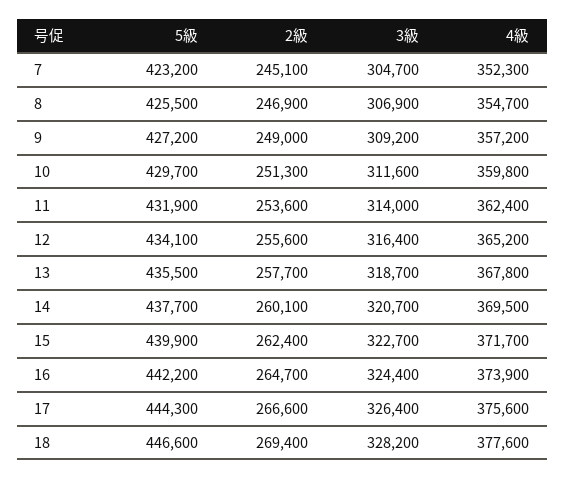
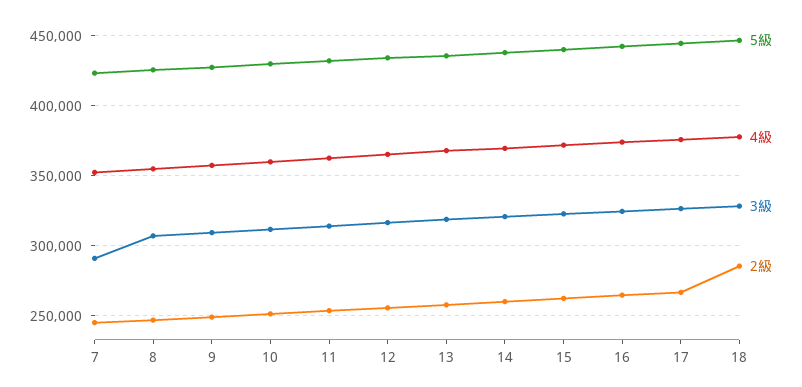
  {
    "5級": {
      "7": 423200,
      "8": 425500,
      "9": 427200,
      "10": 429700,
      "11": 431900,
      "12": 434100,
      "13": 435500,
      "14": 437700,
      "15": 439900,
      "16": 442200,
      "17": 444300,
      "18": 446600
    },
    "2級": {
      "7": 245100,
      "8": 246900,
      "9": 249000,
      "10": 251300,
      "11": 253600,
      "12": 255600,
      "13": 257700,
      "14": 260100,
      "15": 262400,
      "16": 264700,
      "17": 266600,
-     "18": 269400
+     "18": 285000
    },
    "3級": {
-     "7": 304700,
+     "7": 290000,
      "8": 306900,
      "9": 309200,
      "10": 311600,
      "11": 314000,
      "12": 316400,
      "13": 318700,
      "14": 320700,
      "15": 322700,
      "16": 324400,
      "17": 326400,
      "18": 328200
    },
    "4級": {
      "7": 352300,
      "8": 354700,
      "9": 357200,
      "10": 359800,
      "11": 362400,
      "12": 365200,
      "13": 367800,
      "14": 369500,
      "15": 371700,
      "16": 373900,
      "17": 375600,
      "18": 377600
    }
  }

